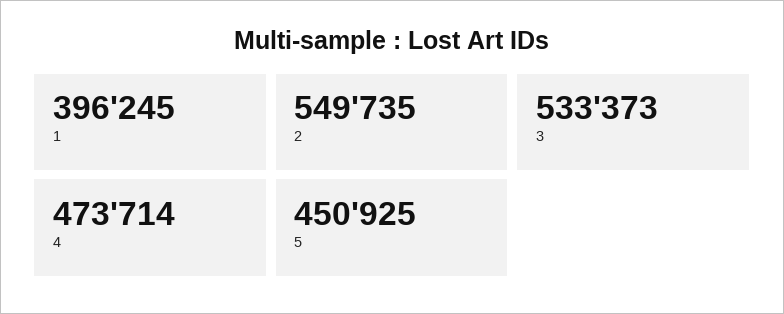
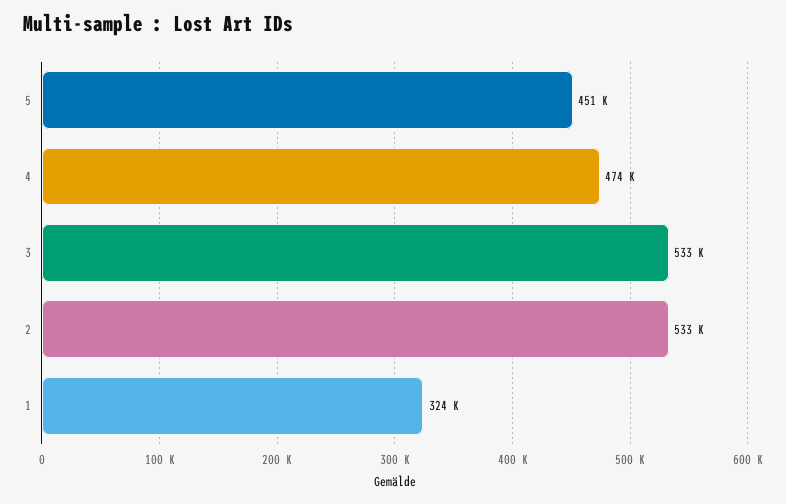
  {
-   "1": 396245,
+   "1": 324000,
-   "2": 549735,
+   "2": 533000,
    "3": 533373,
    "4": 473714,
    "5": 450925
  }

